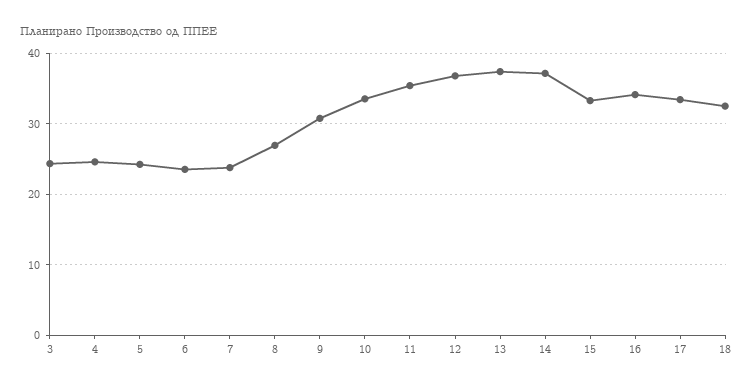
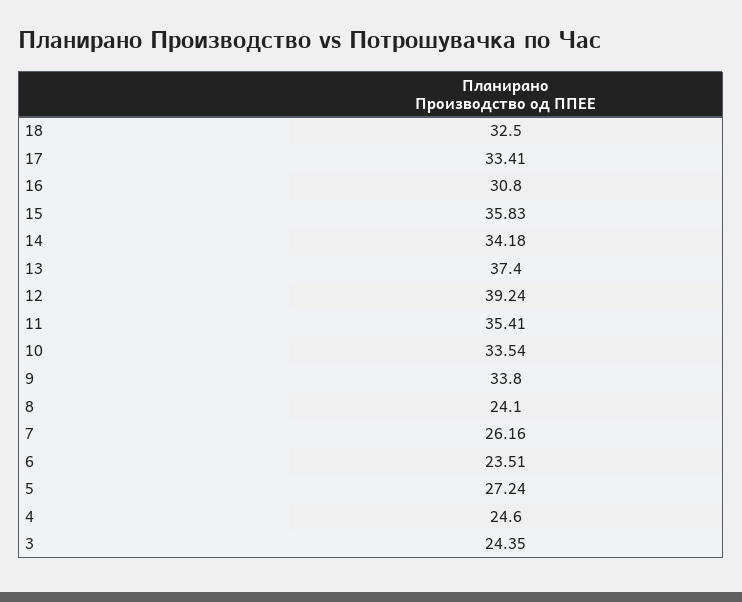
  {
    "3": 24.35,
    "4": 24.6,
-   "5": 24,
+   "5": 27.24,
    "6": 23.51,
-   "7": 24,
+   "7": 26.16,
-   "8": 27,
+   "8": 24.1,
-   "9": 31,
+   "9": 33.8,
    "10": 33.54,
    "11": 35.41,
-   "12": 37,
+   "12": 39.24,
    "13": 37.4,
-   "14": 37,
+   "14": 34.18,
-   "15": 33,
+   "15": 35.83,
-   "16": 34,
+   "16": 30.8,
    "17": 33.41,
    "18": 32.5
  }

